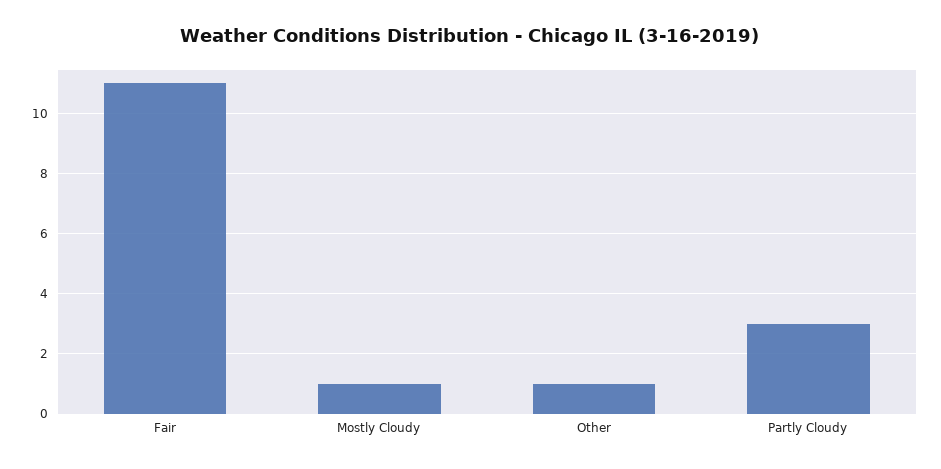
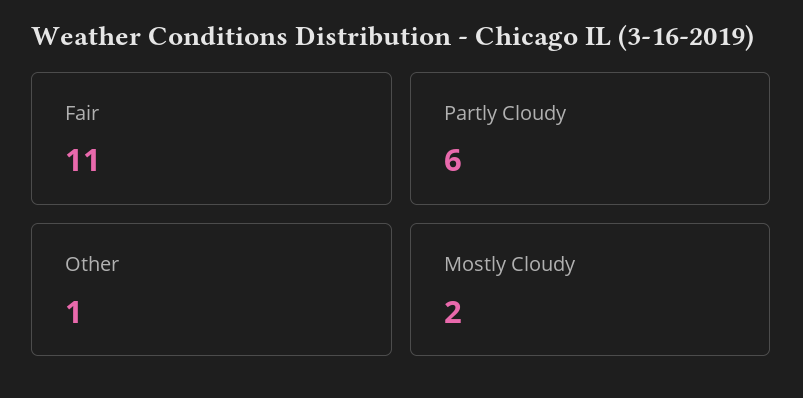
  {
    "Fair": 11,
-   "Mostly Cloudy": 1,
+   "Mostly Cloudy": 2,
    "Other": 1,
-   "Partly Cloudy": 3
+   "Partly Cloudy": 6
  }

